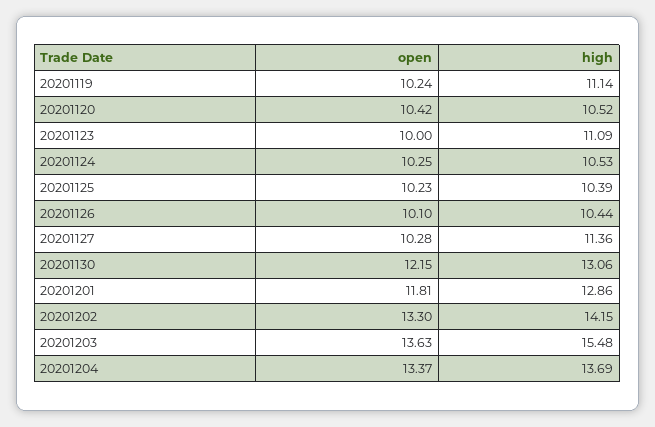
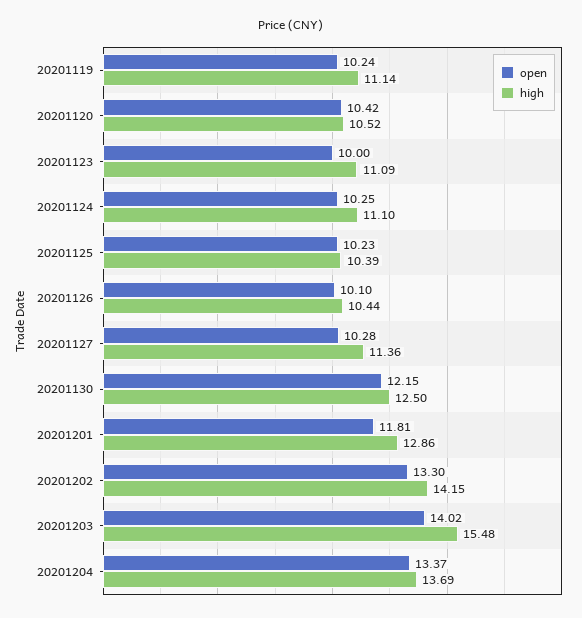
  {
    "open": {
      "20201119": 10.24,
      "20201120": 10.42,
      "20201123": 10,
      "20201124": 10.25,
      "20201125": 10.23,
      "20201126": 10.1,
      "20201127": 10.28,
      "20201130": 12.15,
      "20201201": 11.81,
      "20201202": 13.3,
-     "20201203": 13.63,
+     "20201203": 14.02,
      "20201204": 13.37
    },
    "high": {
      "20201119": 11.14,
      "20201120": 10.52,
      "20201123": 11.09,
-     "20201124": 10.53,
+     "20201124": 11.1,
      "20201125": 10.39,
      "20201126": 10.44,
      "20201127": 11.36,
-     "20201130": 13.06,
+     "20201130": 12.5,
      "20201201": 12.86,
      "20201202": 14.15,
      "20201203": 15.48,
      "20201204": 13.69
    }
  }

